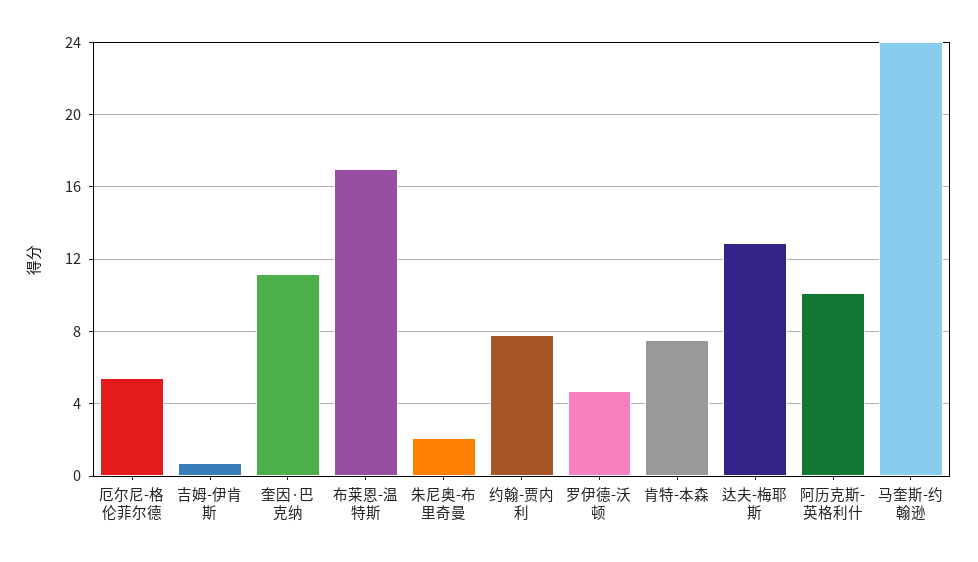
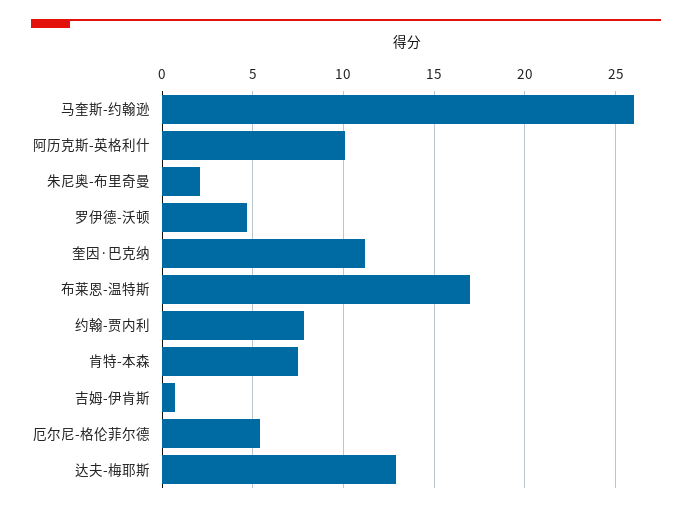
  {
    "厄尔尼-格伦菲尔德": 5.5,
    "吉姆-伊肯斯": 0.5,
    "奎因·巴克纳": 11,
    "布莱恩-温特斯": 17,
    "朱尼奥-布里奇曼": 2,
    "约翰-贾内利": 8,
    "罗伊德-沃顿": 4.5,
    "肯特-本森": 7.5,
    "达夫-梅耶斯": 13,
    "阿历克斯-英格利什": 10,
-   "马奎斯-约翰逊": 24
+   "马奎斯-约翰逊": 26
  }

